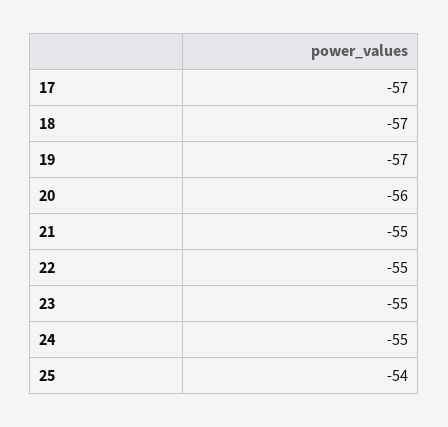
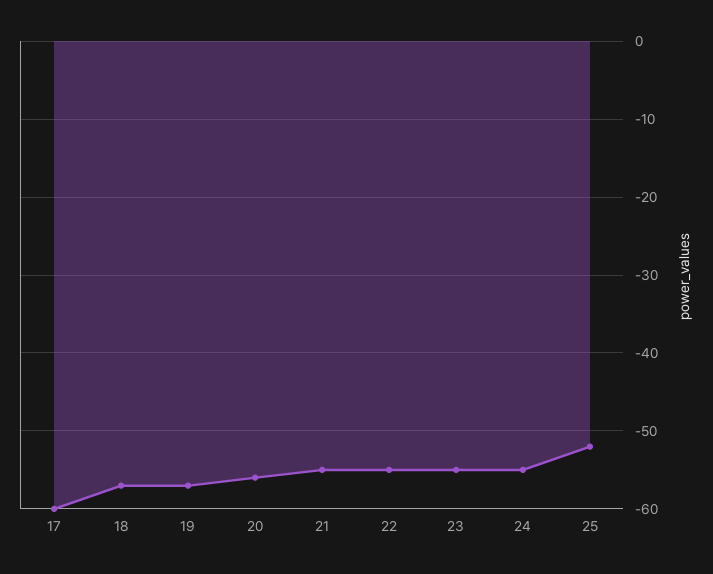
  {
-   "17": -57,
+   "17": -60,
    "18": -57,
    "19": -57,
    "20": -56,
    "21": -55,
    "22": -55,
    "23": -55,
    "24": -55,
-   "25": -54
+   "25": -52
  }

